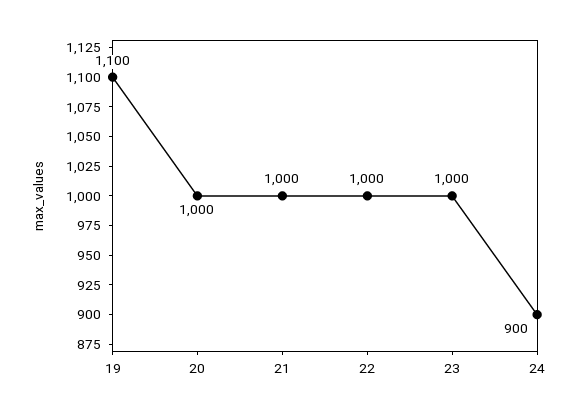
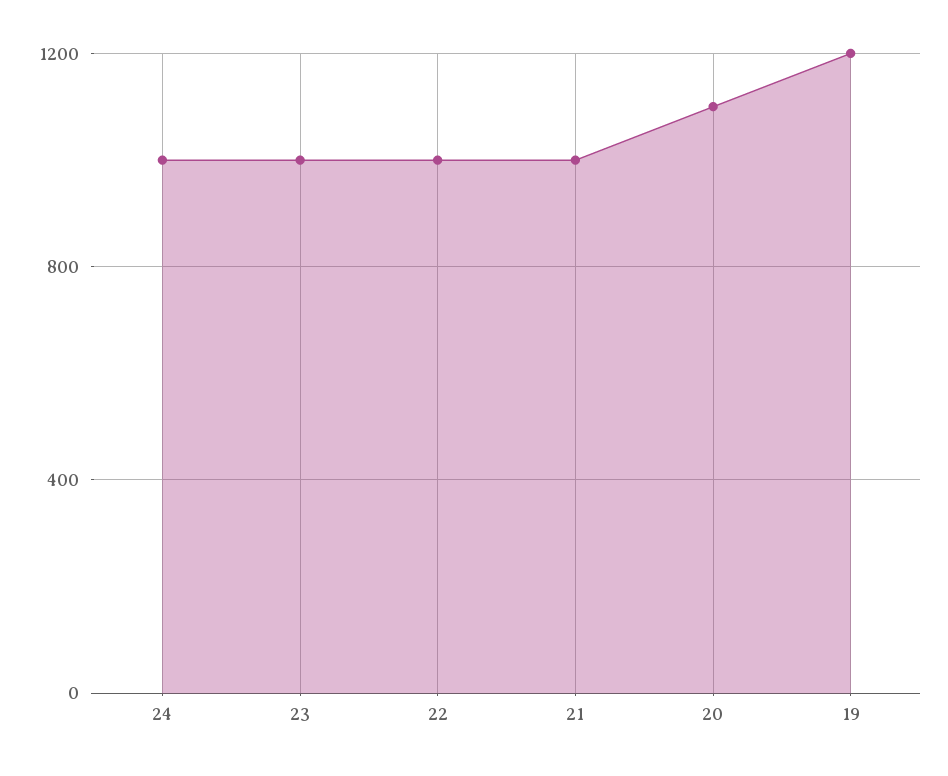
  {
-   "19": 1100,
+   "19": 1200,
-   "20": 1000,
+   "20": 1100,
    "21": 1000,
    "22": 1000,
    "23": 1000,
-   "24": 900
+   "24": 1000
  }

